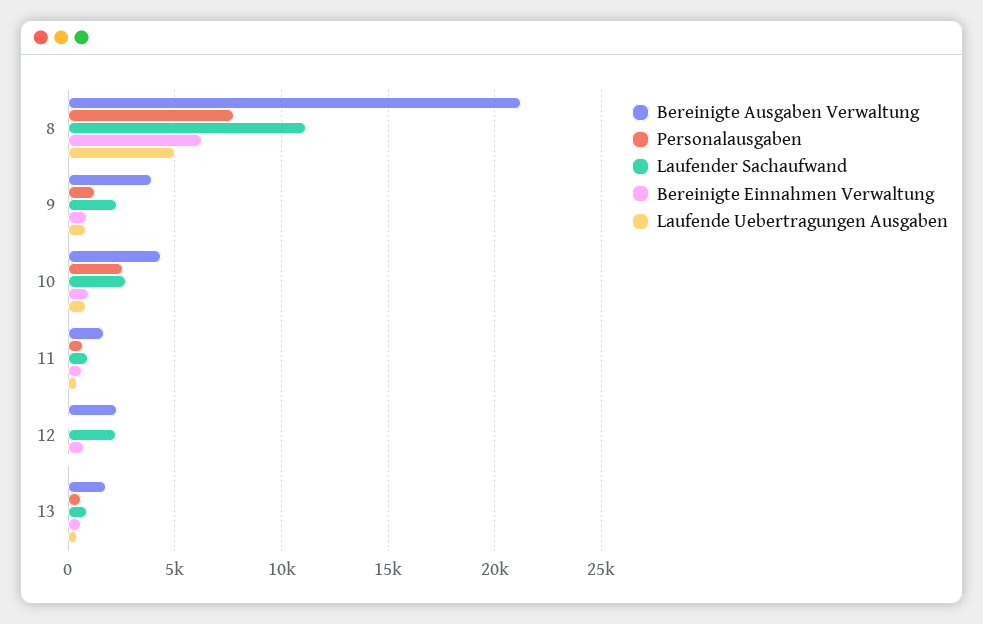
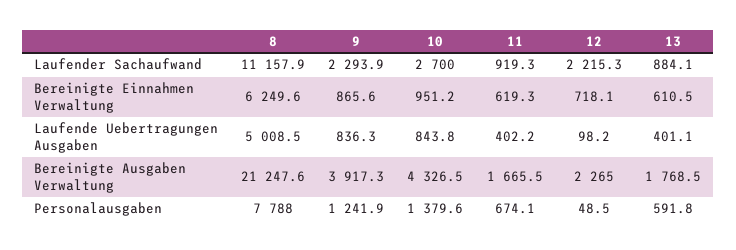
  {
    "Bereinigte Ausgaben Verwaltung": {
      "8": 21247.6,
      "9": 3917.3,
      "10": 4326.5,
      "11": 1665.5,
      "12": 2265,
      "13": 1768.5
    },
    "Personalausgaben": {
      "8": 7788,
      "9": 1241.9,
-     "10": 2500,
+     "10": 1379.6,
      "11": 674.1,
      "12": 48.5,
      "13": 591.8
    },
    "Laufender Sachaufwand": {
      "8": 11157.9,
      "9": 2293.9,
      "10": 2700,
      "11": 919.3,
      "12": 2215.3,
      "13": 884.1
    },
    "Bereinigte Einnahmen Verwaltung": {
      "8": 6249.6,
      "9": 865.6,
      "10": 951.2,
      "11": 619.3,
      "12": 718.1,
      "13": 610.5
    },
    "Laufende Uebertragungen Ausgaben": {
      "8": 5008.5,
      "9": 836.3,
      "10": 843.8,
      "11": 402.2,
      "12": 98.2,
      "13": 401.1
    }
  }

